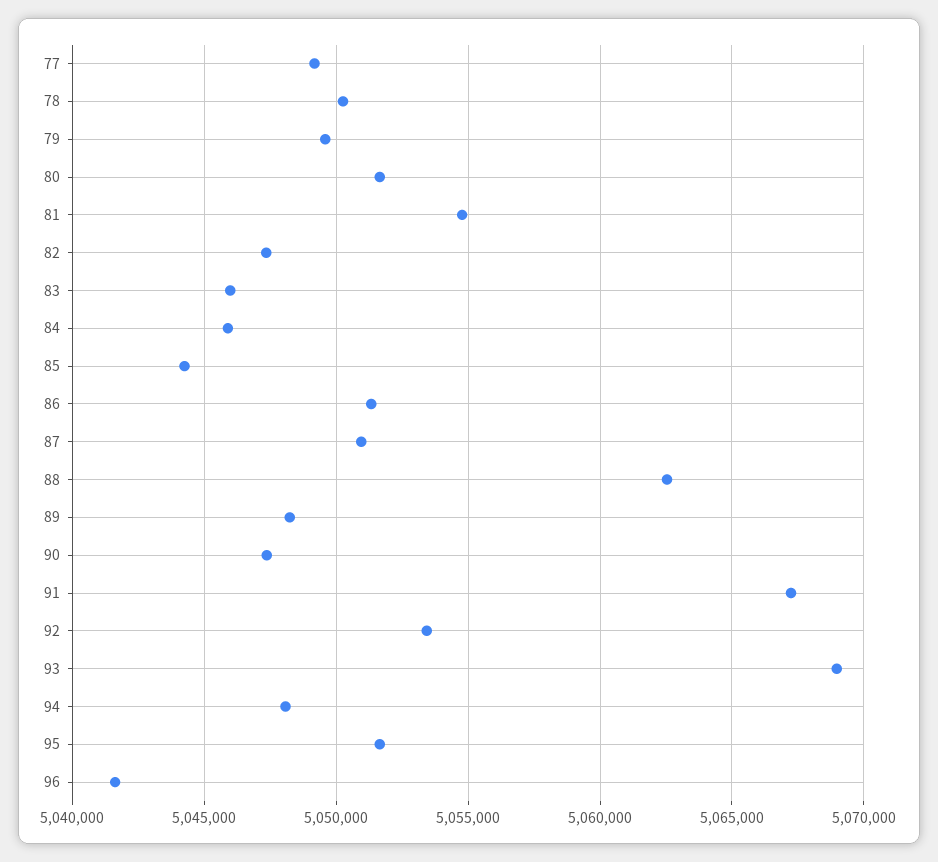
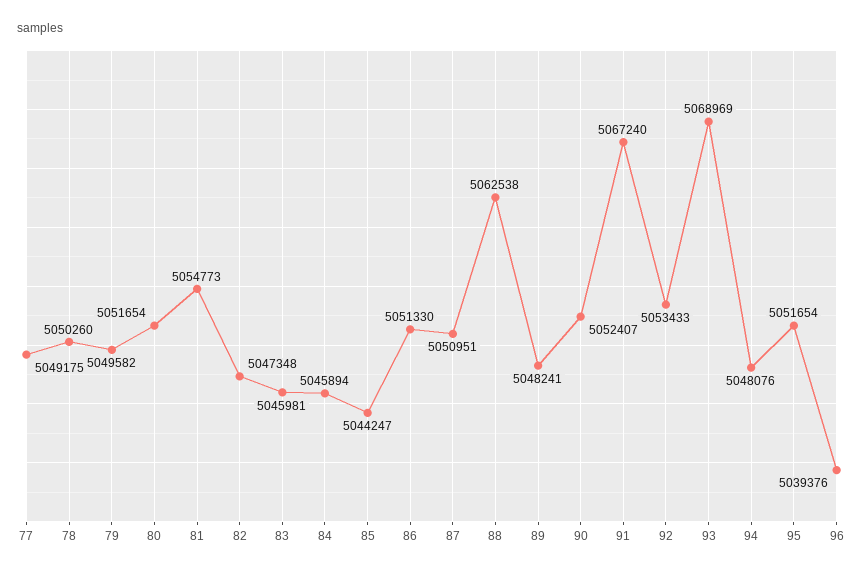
  {
    "77": 5049175,
    "78": 5050260,
    "79": 5049582,
    "80": 5051654,
    "81": 5054773,
    "82": 5047348,
    "83": 5045981,
    "84": 5045894,
    "85": 5044247,
    "86": 5051330,
    "87": 5050951,
    "88": 5062538,
    "89": 5048241,
-   "90": 5047500,
+   "90": 5052407,
    "91": 5067240,
    "92": 5053433,
    "93": 5068969,
    "94": 5048076,
    "95": 5051654,
-   "96": 5041500
+   "96": 5039376
  }

